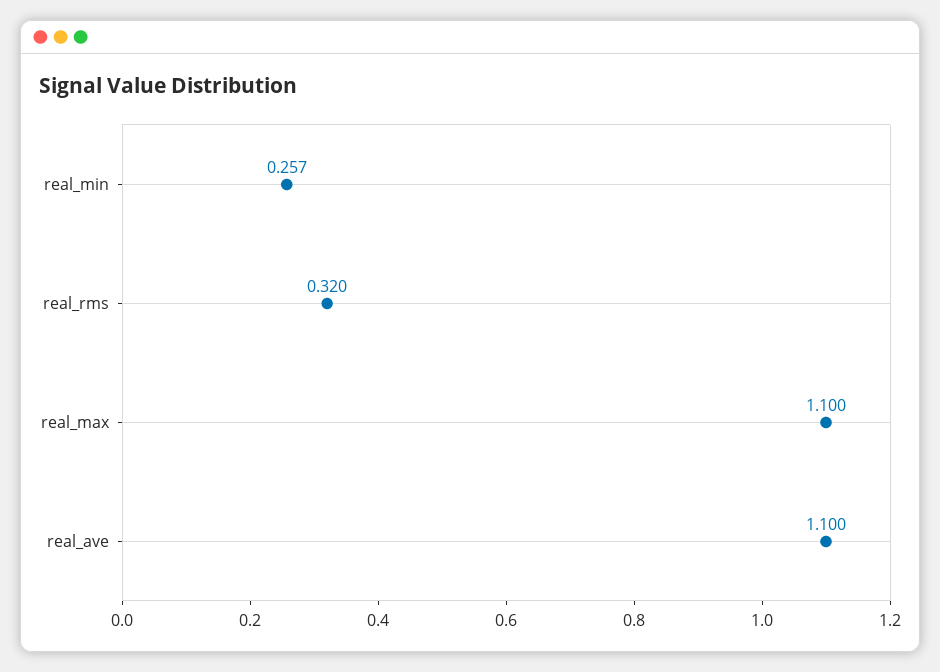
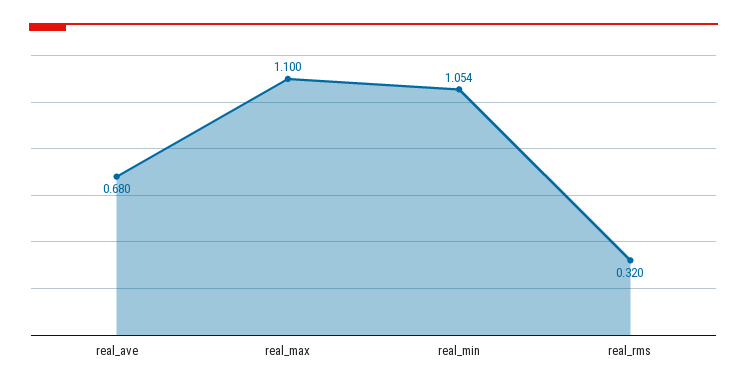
  {
-   "real_min": 0.257,
+   "real_min": 1.054,
    "real_rms": 0.32,
    "real_max": 1.1,
-   "real_ave": 1.1
+   "real_ave": 0.68
  }

